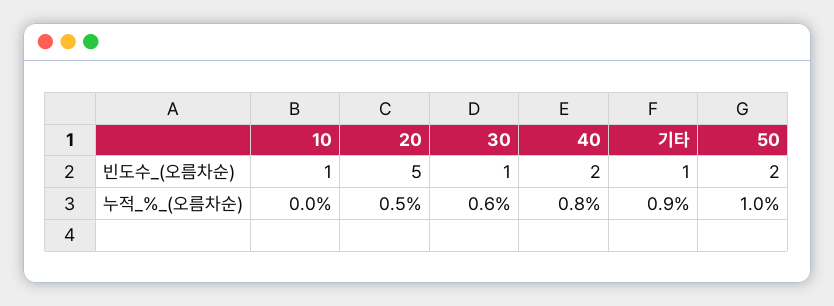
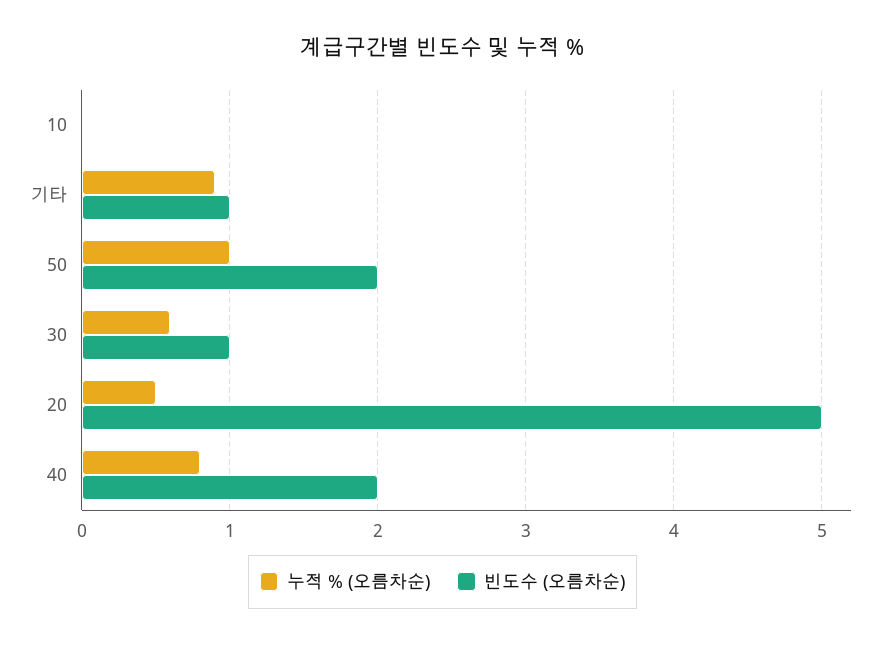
  {
    "빈도수_(오름차순)": {
-     "10": 1,
+     "10": 0,
      "20": 5,
      "30": 1,
      "40": 2,
      "기타": 1,
      "50": 2
    },
    "누적_%_(오름차순)": {
      "10": 0,
      "20": 0.5,
      "30": 0.6,
      "40": 0.8,
      "기타": 0.9,
      "50": 1
    }
  }

